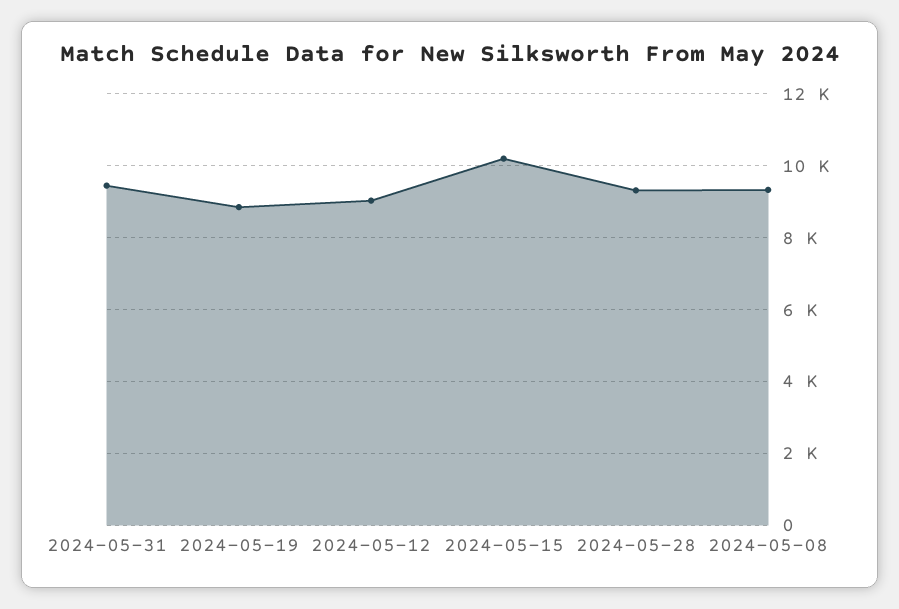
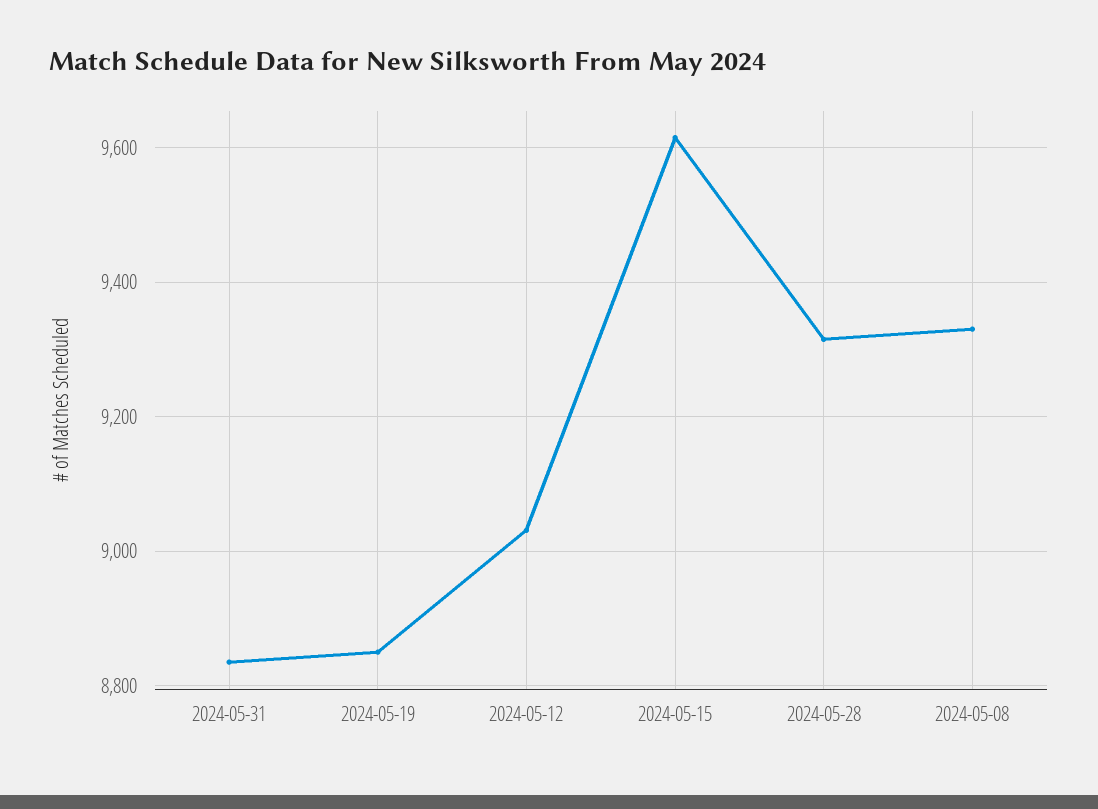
  {
-   "2024-05-31": 9400,
+   "2024-05-31": 8840,
    "2024-05-19": 8860,
    "2024-05-12": 9040,
-   "2024-05-15": 10200,
+   "2024-05-15": 9620,
    "2024-05-28": 9320,
    "2024-05-08": 9340
  }

